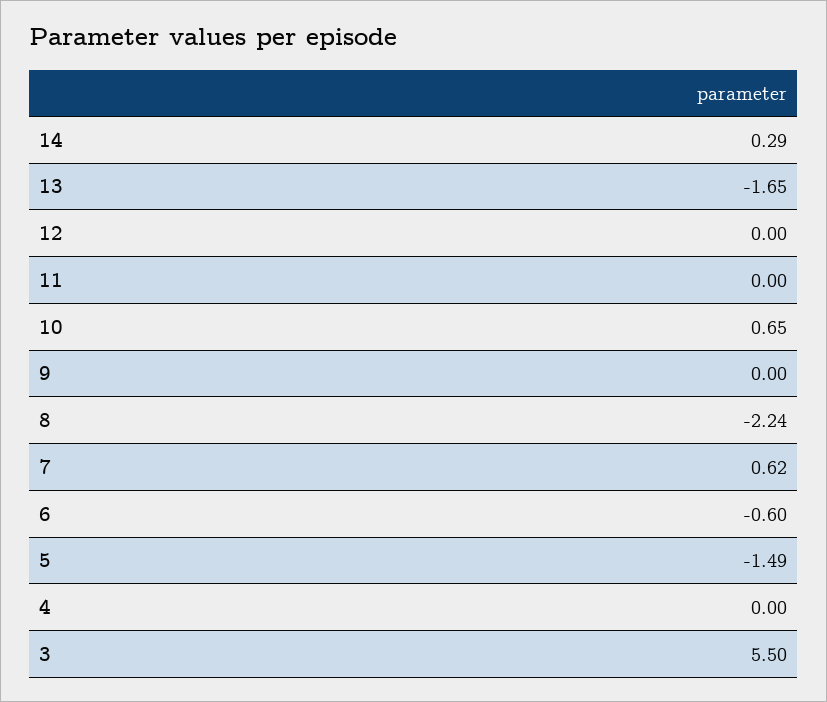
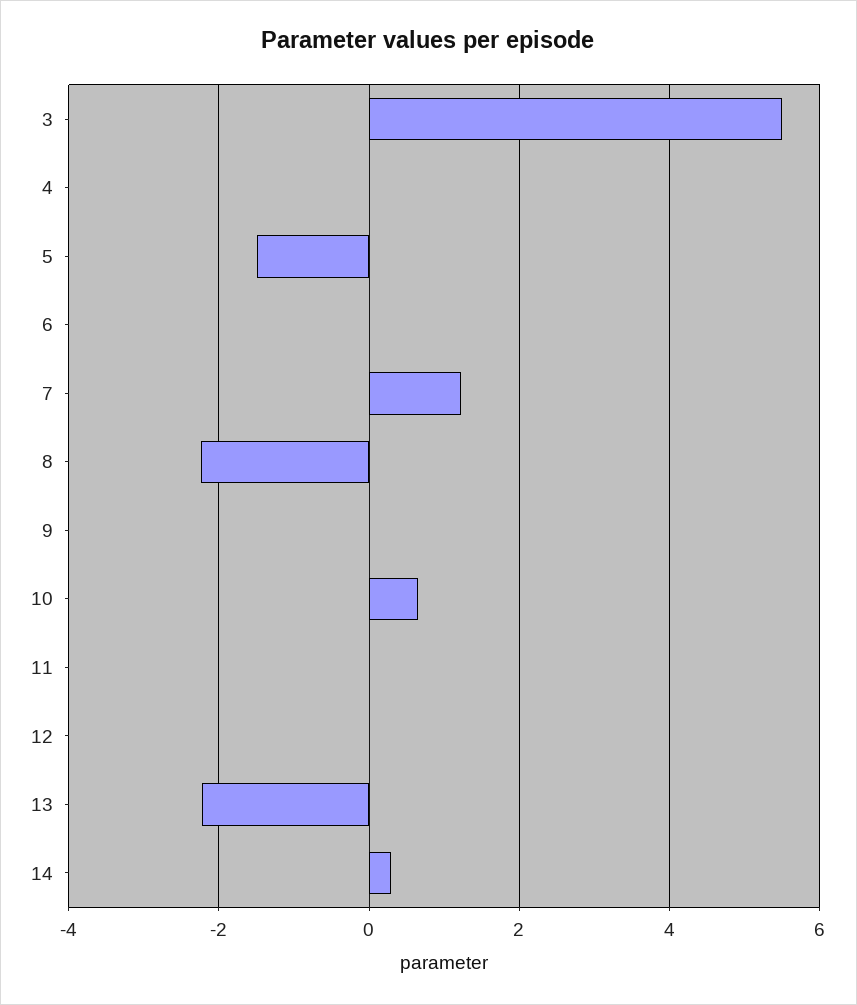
  {
    "14": 0.29,
-   "13": -1.65,
+   "13": -2.2,
    "12": 0,
    "11": 0,
    "10": 0.65,
    "9": 0,
    "8": -2.24,
-   "7": 0.62,
+   "7": 1.2,
-   "6": -0.6,
+   "6": 0,
    "5": -1.49,
    "4": 0,
    "3": 5.5
  }

